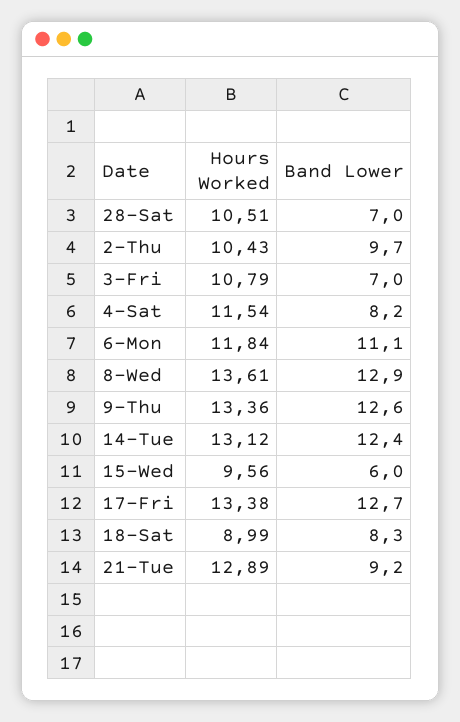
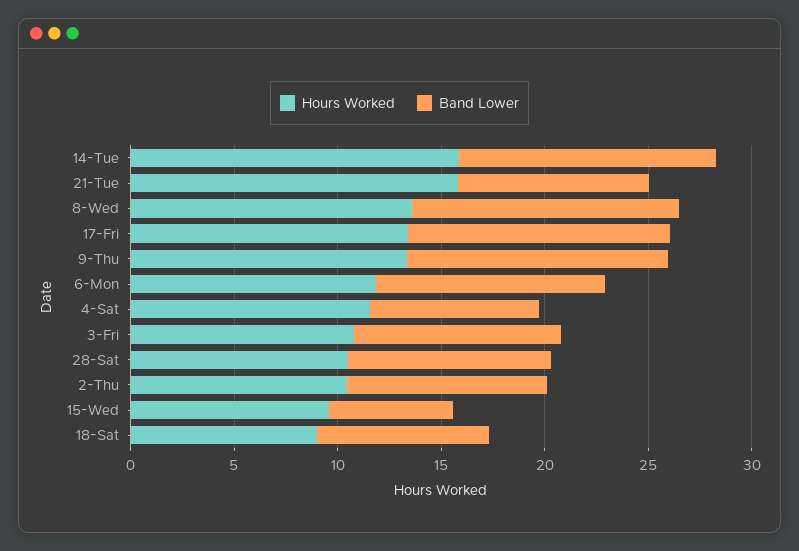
  {
    "Hours Worked": {
      "28-Sat": 10.51,
      "2-Thu": 10.43,
      "3-Fri": 10.79,
      "4-Sat": 11.54,
      "6-Mon": 11.84,
      "8-Wed": 13.61,
      "9-Thu": 13.36,
-     "14-Tue": 13.12,
+     "14-Tue": 16,
      "15-Wed": 9.56,
      "17-Fri": 13.38,
      "18-Sat": 8.99,
-     "21-Tue": 12.89
+     "21-Tue": 16
    },
    "Band Lower": {
-     "28-Sat": 7,
+     "28-Sat": 10,
      "2-Thu": 9.7,
-     "3-Fri": 7,
+     "3-Fri": 10,
      "4-Sat": 8.2,
      "6-Mon": 11.1,
      "8-Wed": 12.9,
      "9-Thu": 12.6,
      "14-Tue": 12.4,
      "15-Wed": 6,
      "17-Fri": 12.7,
      "18-Sat": 8.3,
      "21-Tue": 9.2
    }
  }

